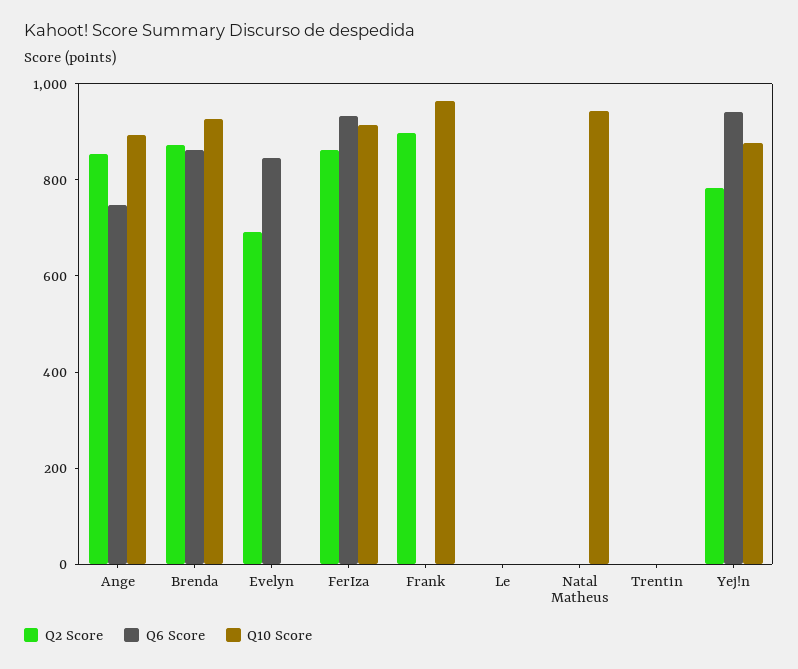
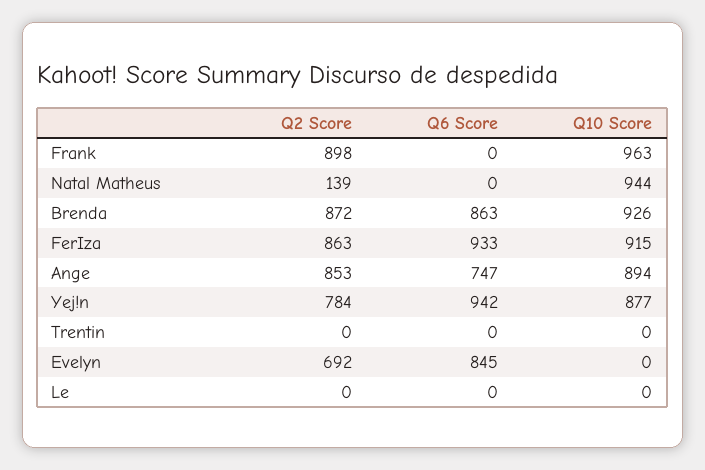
  {
    "Q2 Score": {
      "Ange": 853,
      "Brenda": 872,
      "Evelyn": 692,
      "FerIza": 863,
      "Frank": 898,
      "Le": 0,
-     "Natal Matheus": 0,
+     "Natal Matheus": 139,
      "Trentin": 0,
      "Yej!n": 784
    },
    "Q6 Score": {
      "Ange": 747,
      "Brenda": 863,
      "Evelyn": 845,
      "FerIza": 933,
      "Frank": 0,
      "Le": 0,
      "Natal Matheus": 0,
      "Trentin": 0,
      "Yej!n": 942
    },
    "Q10 Score": {
      "Ange": 894,
      "Brenda": 926,
      "Evelyn": 0,
      "FerIza": 915,
      "Frank": 963,
      "Le": 0,
      "Natal Matheus": 944,
      "Trentin": 0,
      "Yej!n": 877
    }
  }

